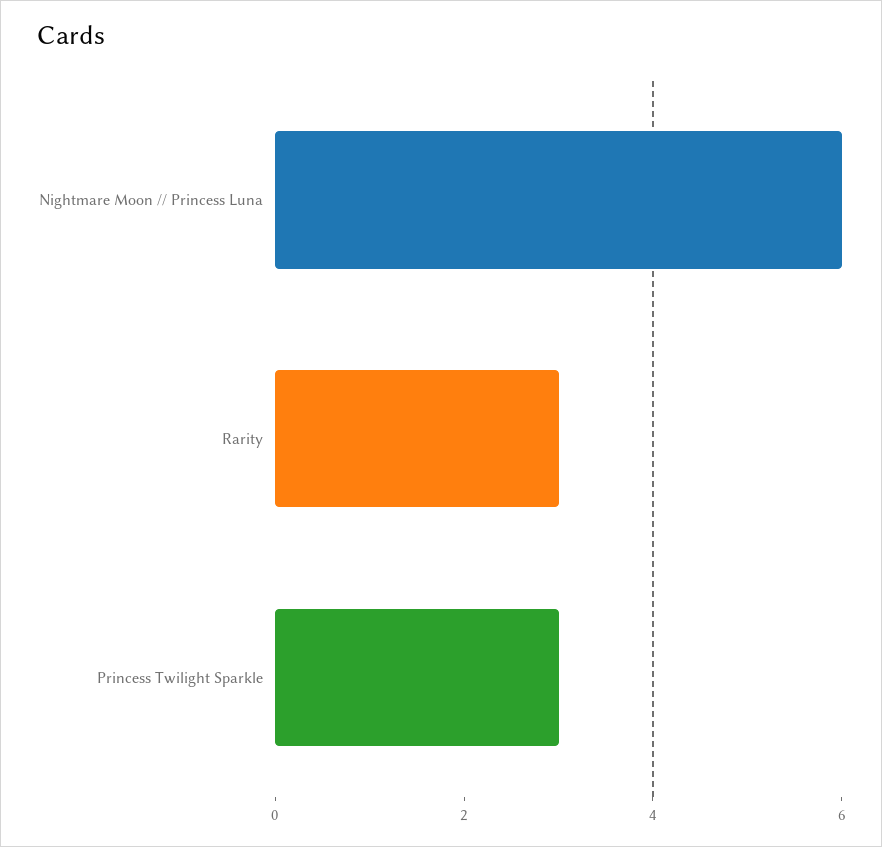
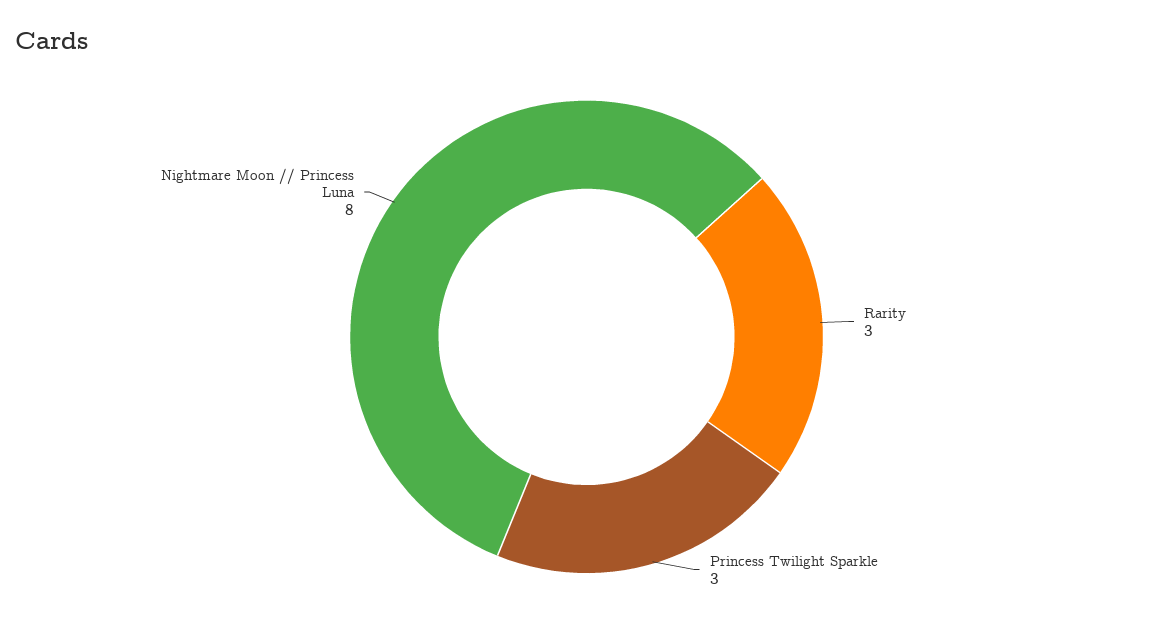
  {
-   "Nightmare Moon // Princess Luna": 6,
+   "Nightmare Moon // Princess Luna": 8,
    "Rarity": 3,
    "Princess Twilight Sparkle": 3
  }

